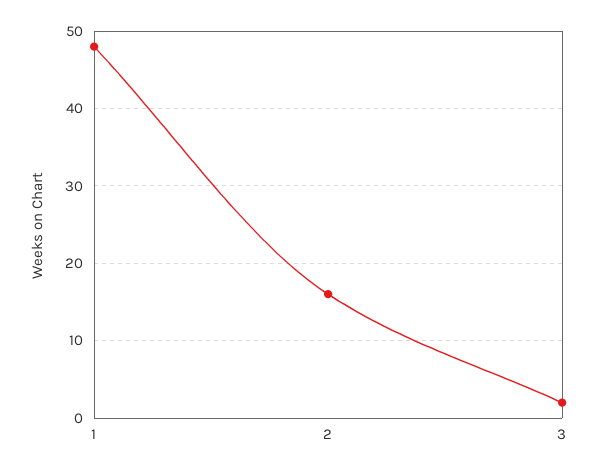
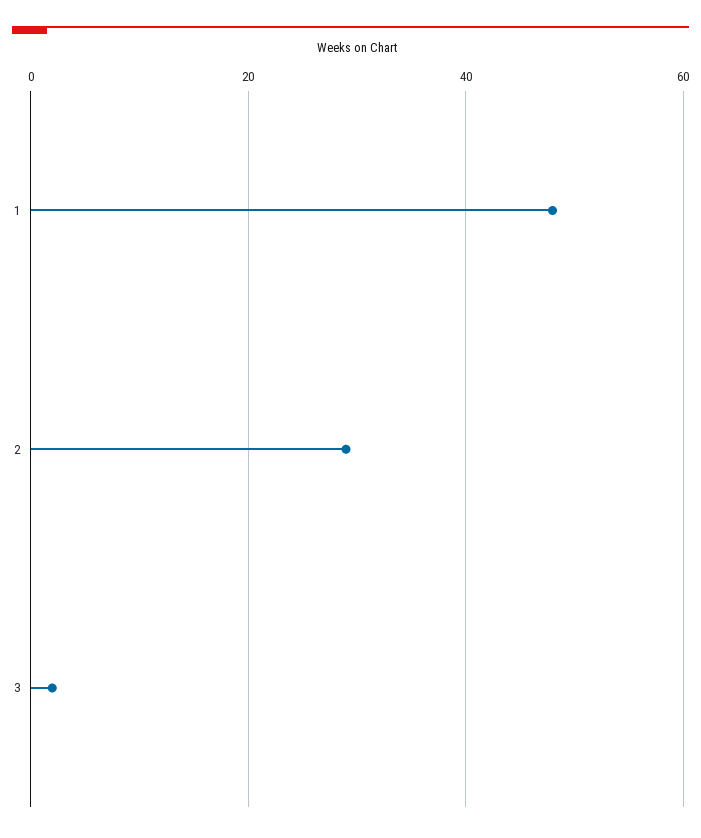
  {
    "1": 48,
-   "2": 16,
+   "2": 30,
    "3": 2
  }

